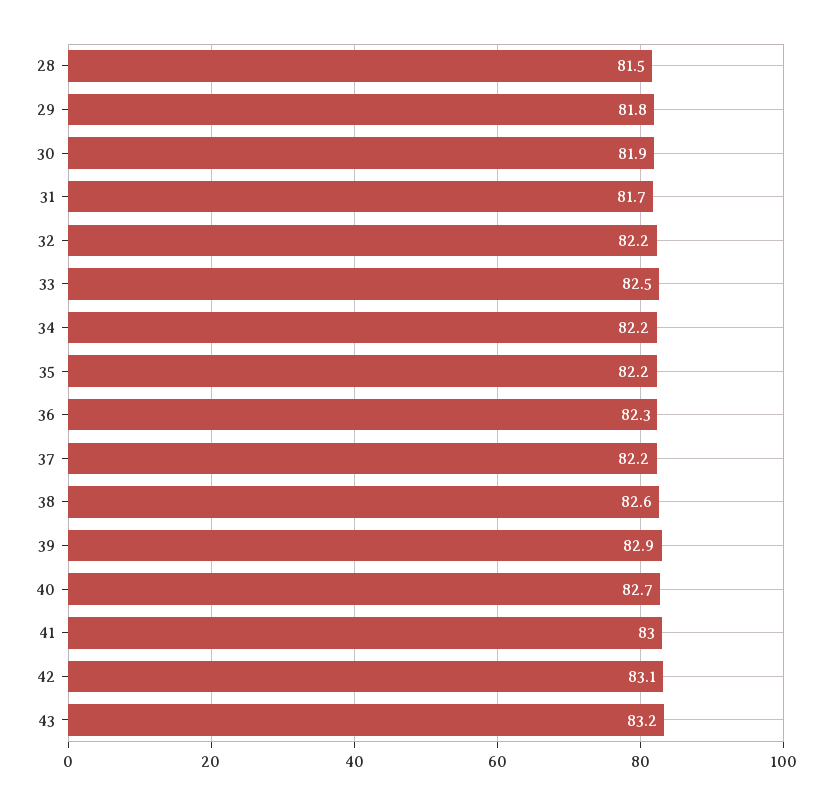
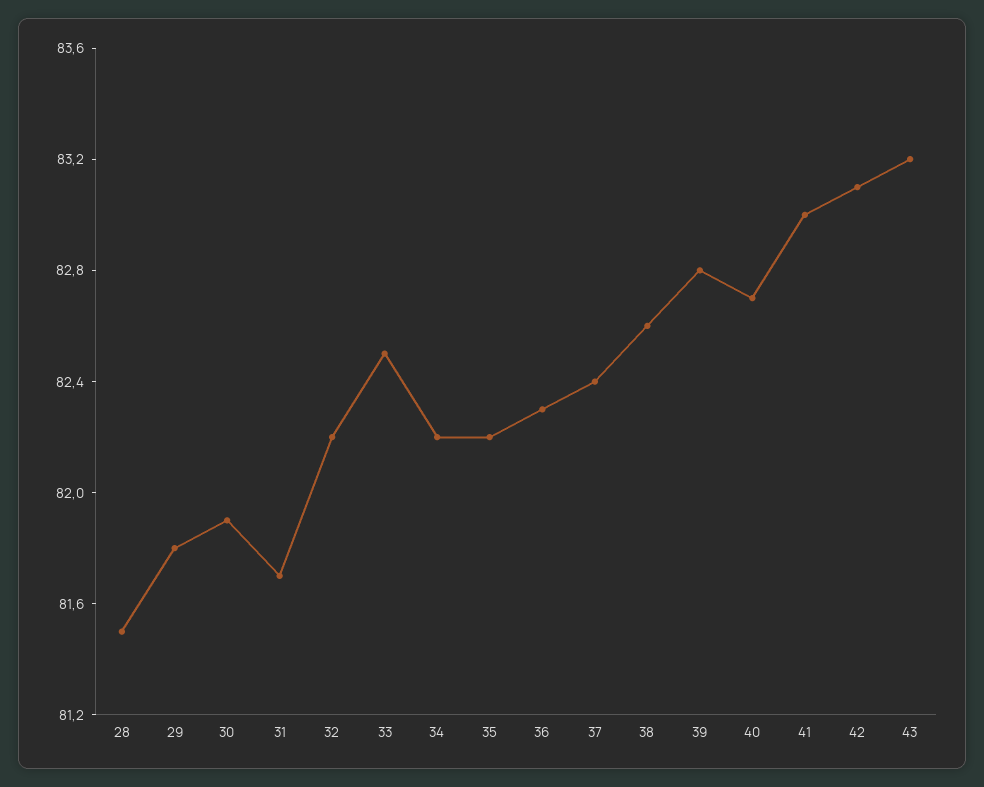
  {
    "28": 81.5,
    "29": 81.8,
    "30": 81.9,
    "31": 81.7,
    "32": 82.2,
    "33": 82.5,
    "34": 82.2,
    "35": 82.2,
    "36": 82.3,
-   "37": 82.2,
+   "37": 82.4,
    "38": 82.6,
-   "39": 82.9,
+   "39": 82.8,
    "40": 82.7,
    "41": 83,
    "42": 83.1,
    "43": 83.2
  }

